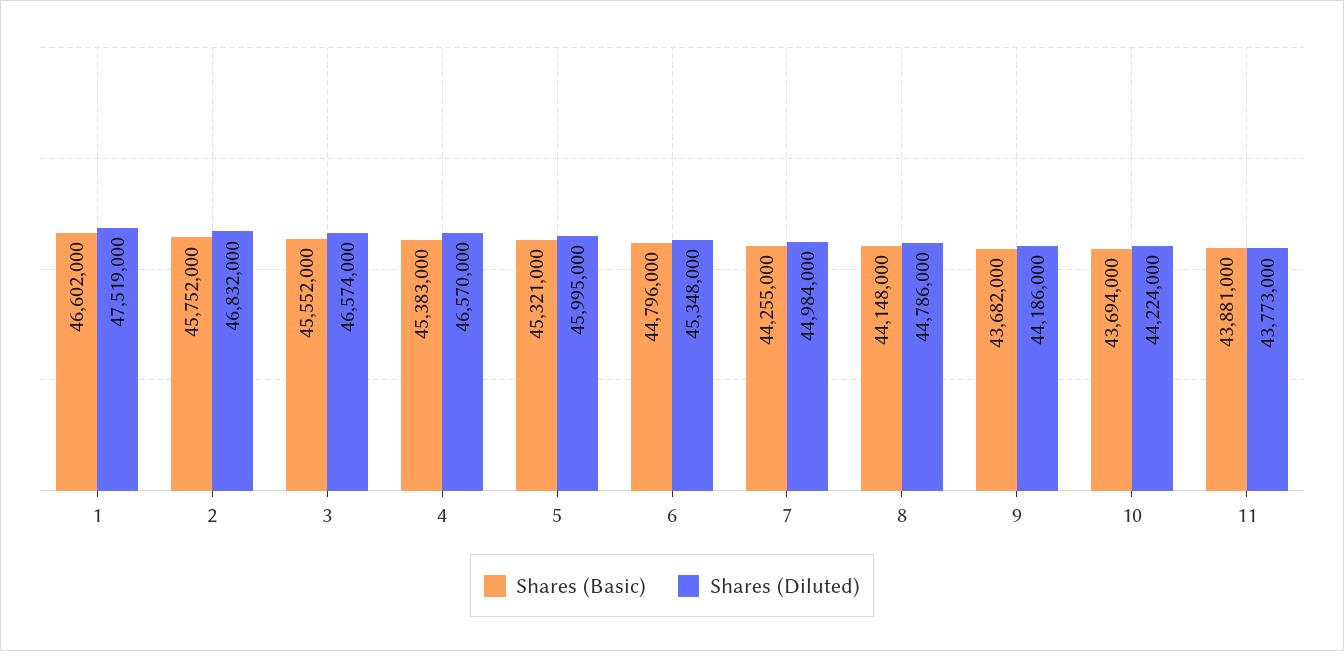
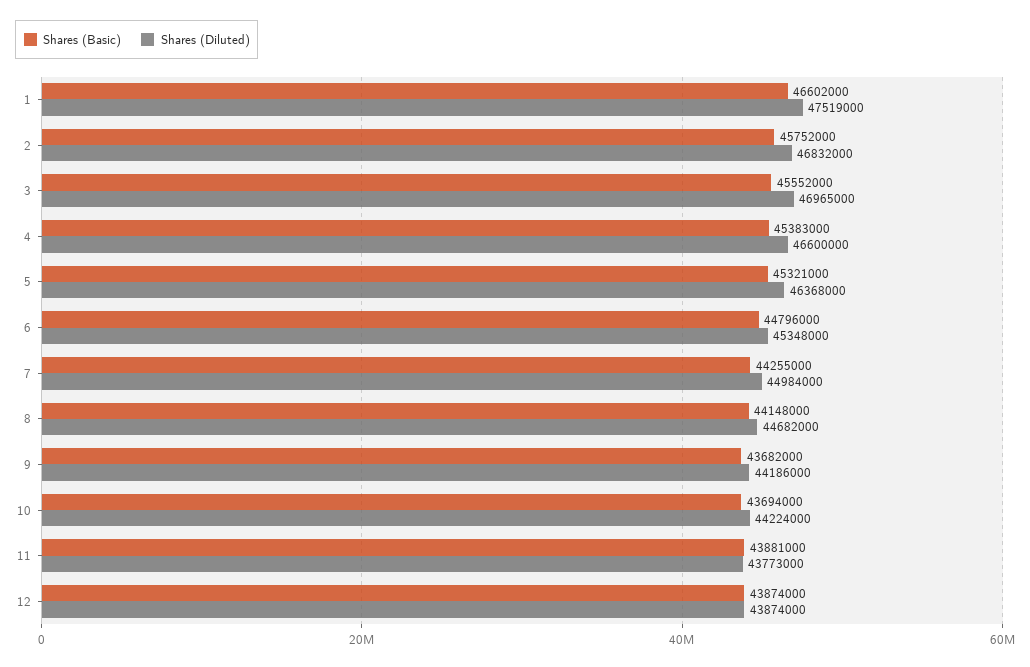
  {
    "Shares (Basic)": {
      "1": 46602000,
      "2": 45752000,
      "3": 45552000,
      "4": 45383000,
      "5": 45321000,
      "6": 44796000,
      "7": 44255000,
      "8": 44148000,
      "9": 43682000,
      "10": 43694000,
-     "11": 43881000
+     "11": 43881000,
+     "12": 43874000
    },
    "Shares (Diluted)": {
      "1": 47519000,
      "2": 46832000,
-     "3": 46574000,
+     "3": 46965000,
-     "4": 46570000,
+     "4": 46600000,
-     "5": 45995000,
+     "5": 46368000,
      "6": 45348000,
      "7": 44984000,
-     "8": 44786000,
+     "8": 44682000,
      "9": 44186000,
      "10": 44224000,
-     "11": 43773000
+     "11": 43773000,
+     "12": 43874000
    }
  }

